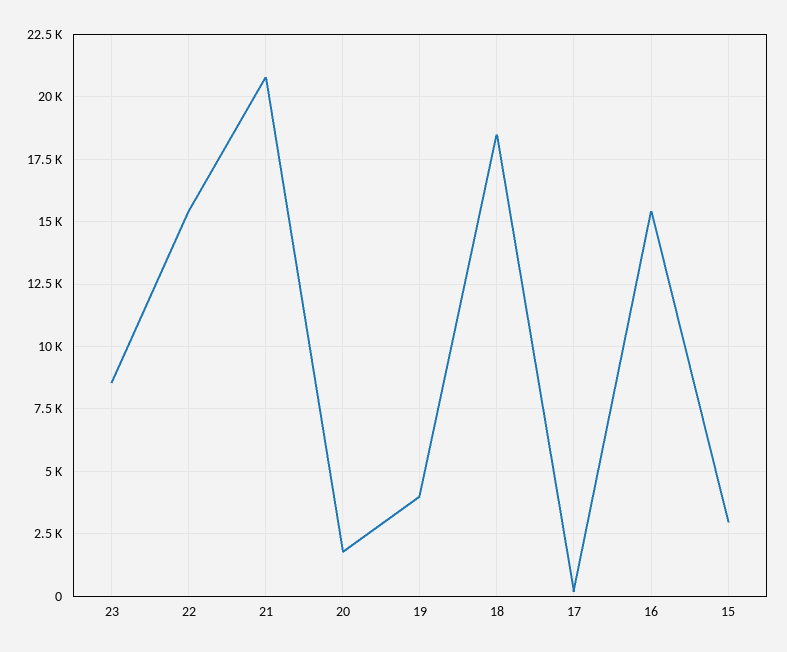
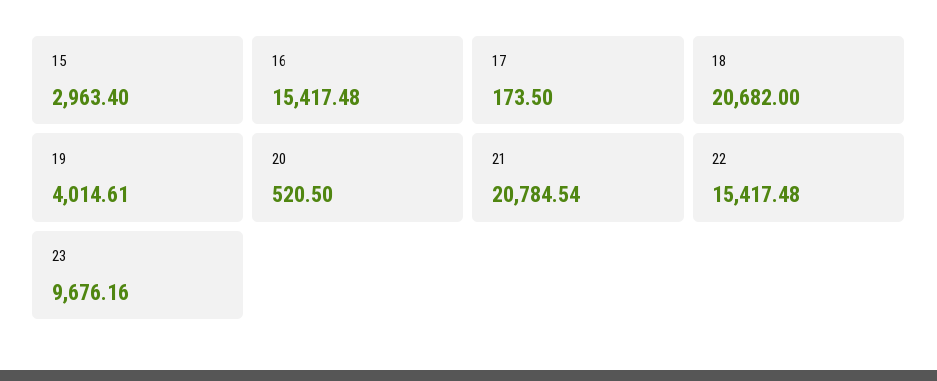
  {
-   "23": 8500,
+   "23": 9676.16,
    "22": 15417.48,
    "21": 20784.54,
-   "20": 1750,
+   "20": 520.5,
    "19": 4014.61,
-   "18": 18500,
+   "18": 20682,
    "17": 173.5,
    "16": 15417.48,
    "15": 2963.4
  }

